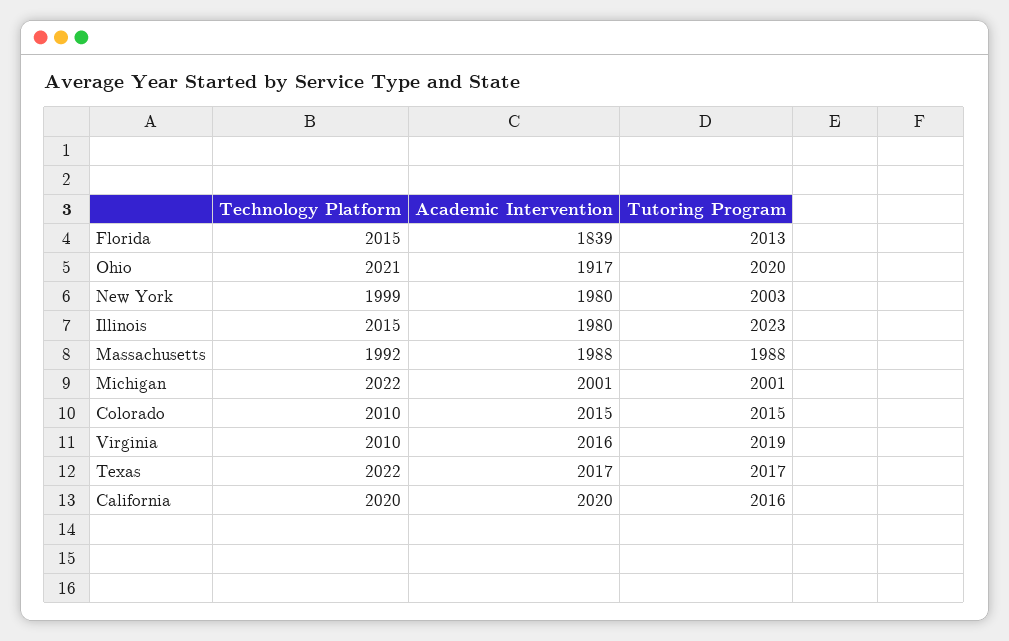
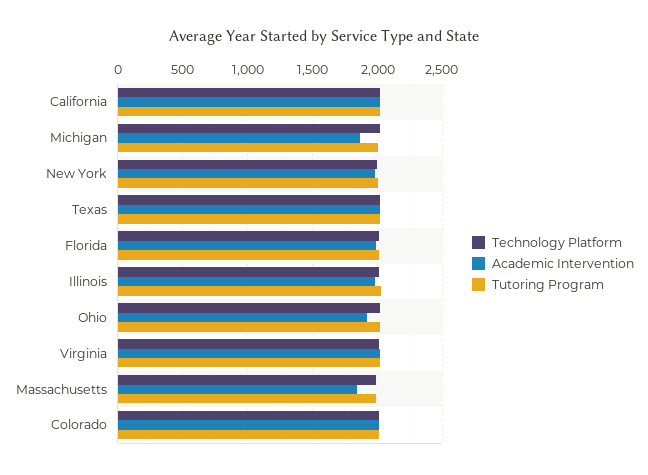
  {
    "Technology Platform": {
      "Florida": 2015,
      "Ohio": 2021,
      "New York": 1999,
      "Illinois": 2015,
      "Massachusetts": 1992,
      "Michigan": 2022,
      "Colorado": 2010,
      "Virginia": 2010,
      "Texas": 2022,
      "California": 2020
    },
    "Academic Intervention": {
-     "Florida": 1839,
+     "Florida": 2000,
      "Ohio": 1917,
      "New York": 1980,
      "Illinois": 1980,
-     "Massachusetts": 1988,
+     "Massachusetts": 1850,
-     "Michigan": 2001,
+     "Michigan": 1850,
      "Colorado": 2015,
      "Virginia": 2016,
      "Texas": 2017,
      "California": 2020
    },
    "Tutoring Program": {
      "Florida": 2013,
      "Ohio": 2020,
      "New York": 2003,
      "Illinois": 2023,
      "Massachusetts": 1988,
      "Michigan": 2001,
      "Colorado": 2015,
      "Virginia": 2019,
      "Texas": 2017,
      "California": 2016
    }
  }

